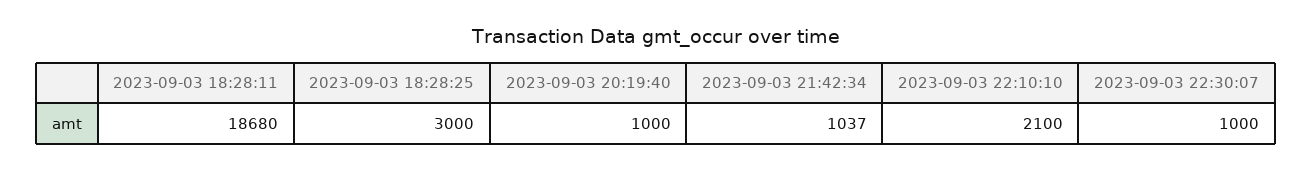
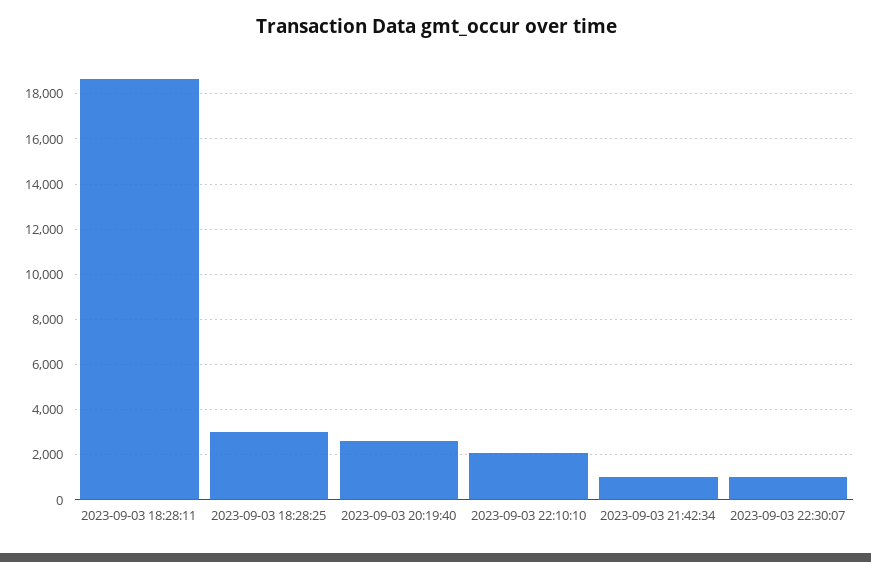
  {
    "2023-09-03 18:28:11": 18680,
    "2023-09-03 18:28:25": 3000,
-   "2023-09-03 20:19:40": 1000,
+   "2023-09-03 20:19:40": 2500,
    "2023-09-03 21:42:34": 1037,
    "2023-09-03 22:10:10": 2100,
    "2023-09-03 22:30:07": 1000
  }

